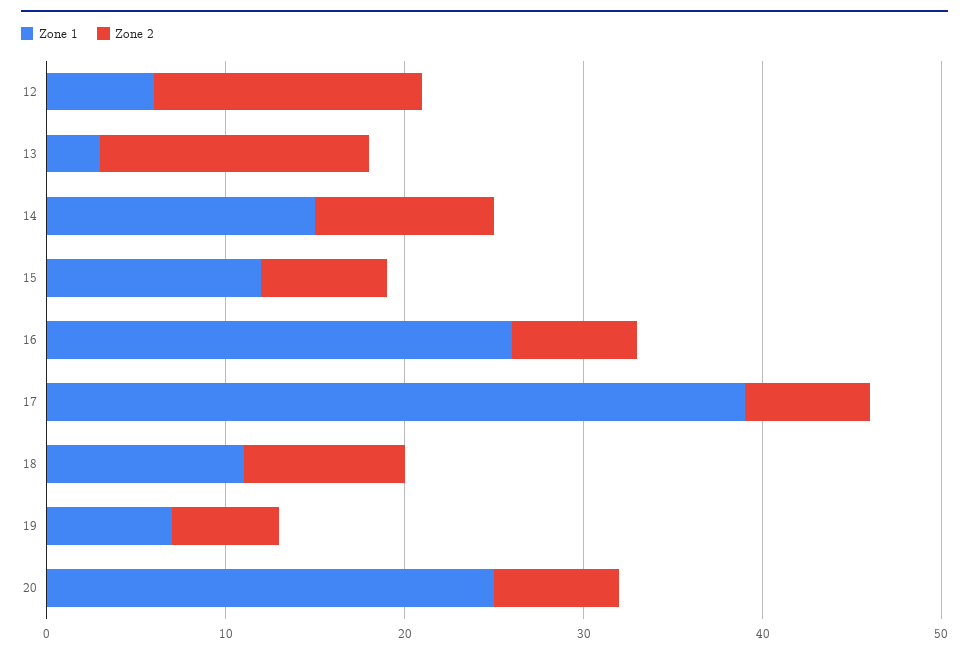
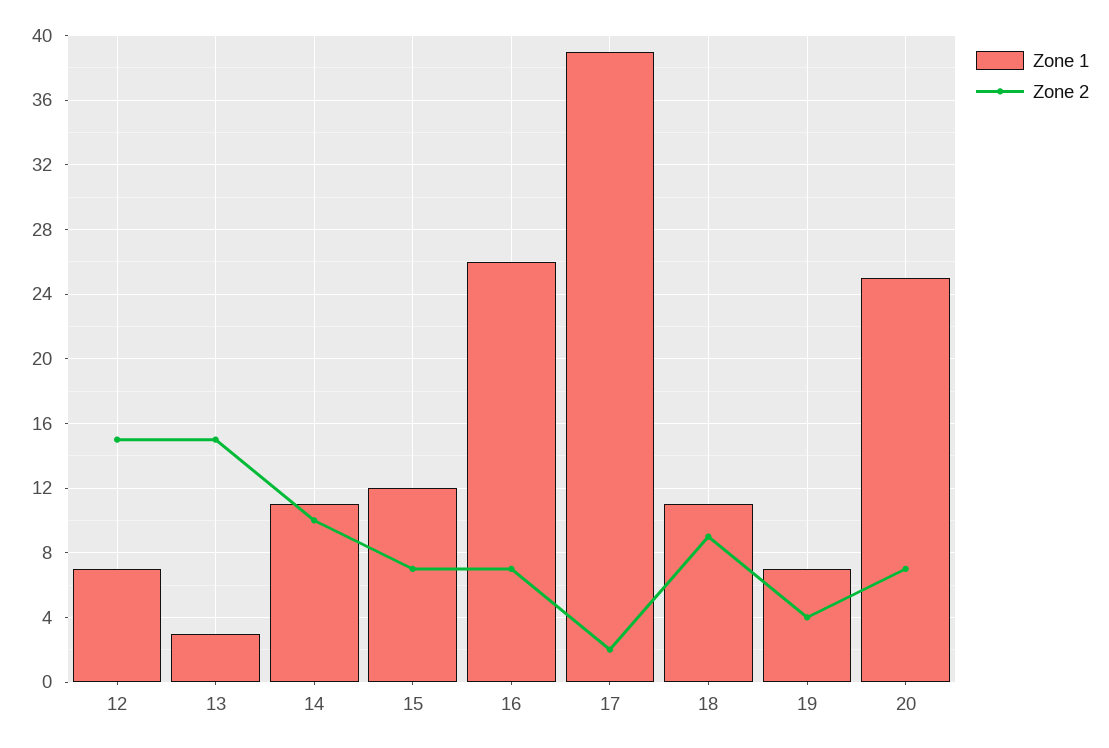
  {
    "Zone 1": {
-     "12": 6,
+     "12": 7,
      "13": 3,
-     "14": 15,
+     "14": 11,
      "15": 12,
      "16": 26,
      "17": 39,
      "18": 11,
      "19": 7,
      "20": 25
    },
    "Zone 2": {
      "12": 15,
      "13": 15,
      "14": 10,
      "15": 7,
      "16": 7,
-     "17": 7,
+     "17": 2,
      "18": 9,
-     "19": 6,
+     "19": 4,
      "20": 7
    }
  }

